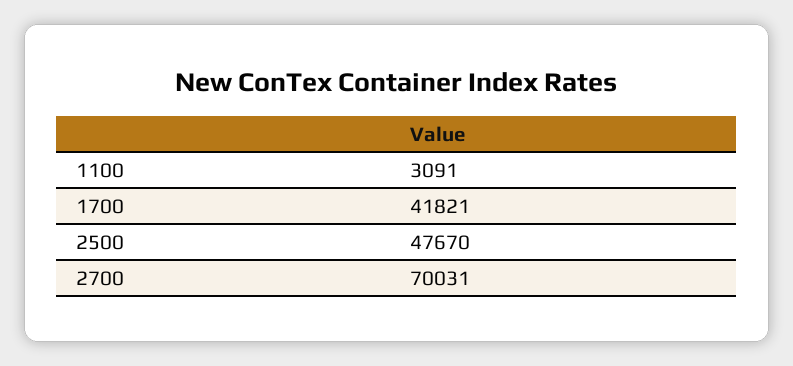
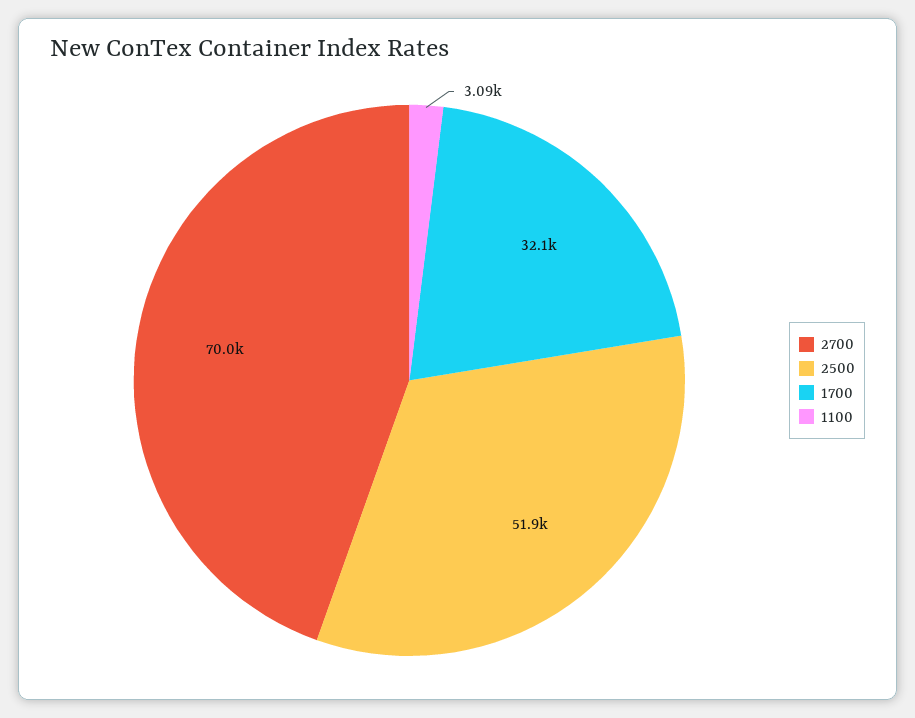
  {
    "1100": 3091,
-   "1700": 41821,
+   "1700": 32100,
-   "2500": 47670,
+   "2500": 51900,
    "2700": 70031
  }

